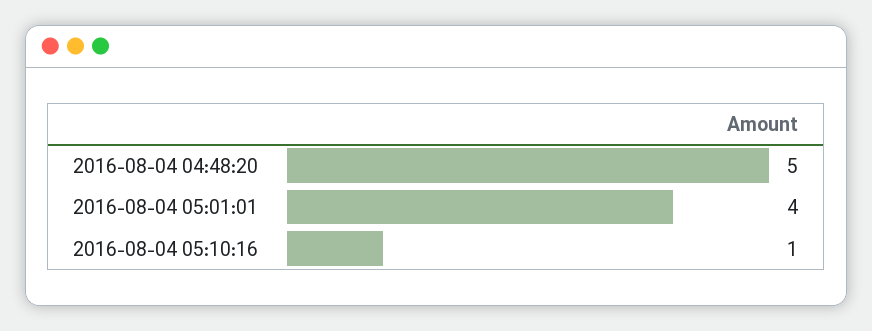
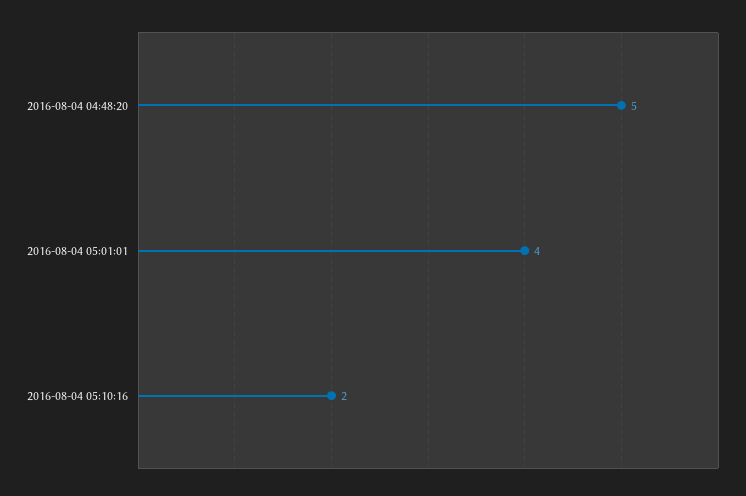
  {
    "2016-08-04 04:48:20": 5,
    "2016-08-04 05:01:01": 4,
-   "2016-08-04 05:10:16": 1
+   "2016-08-04 05:10:16": 2
  }

